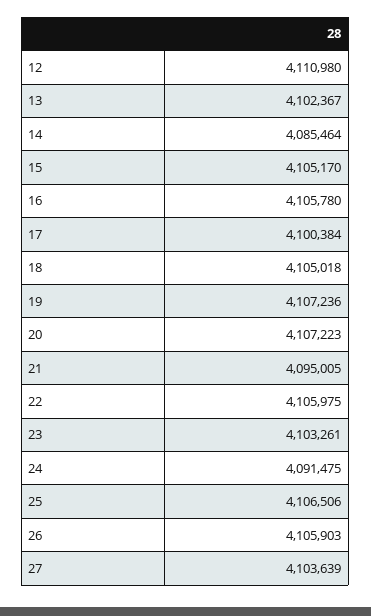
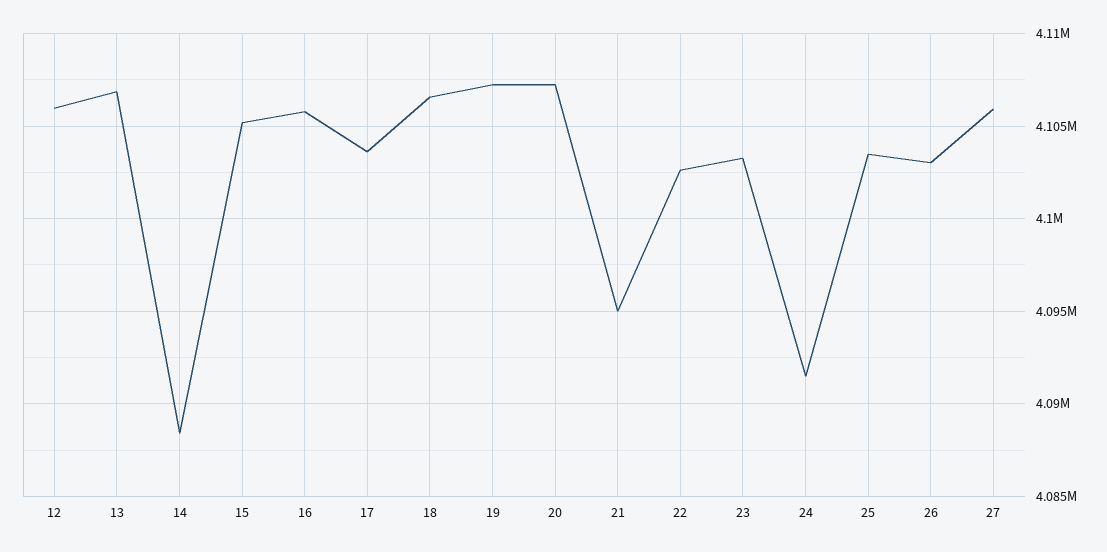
  {
-   "12": 4110980,
+   "12": 4106000,
-   "13": 4102367,
+   "13": 4107000,
-   "14": 4085464,
+   "14": 4088500,
    "15": 4105170,
    "16": 4105780,
-   "17": 4100384,
+   "17": 4103500,
-   "18": 4105018,
+   "18": 4106500,
    "19": 4107236,
    "20": 4107223,
    "21": 4095005,
-   "22": 4105975,
+   "22": 4102500,
    "23": 4103261,
    "24": 4091475,
-   "25": 4106506,
+   "25": 4103500,
-   "26": 4105903,
+   "26": 4103000,
-   "27": 4103639
+   "27": 4106000
  }

